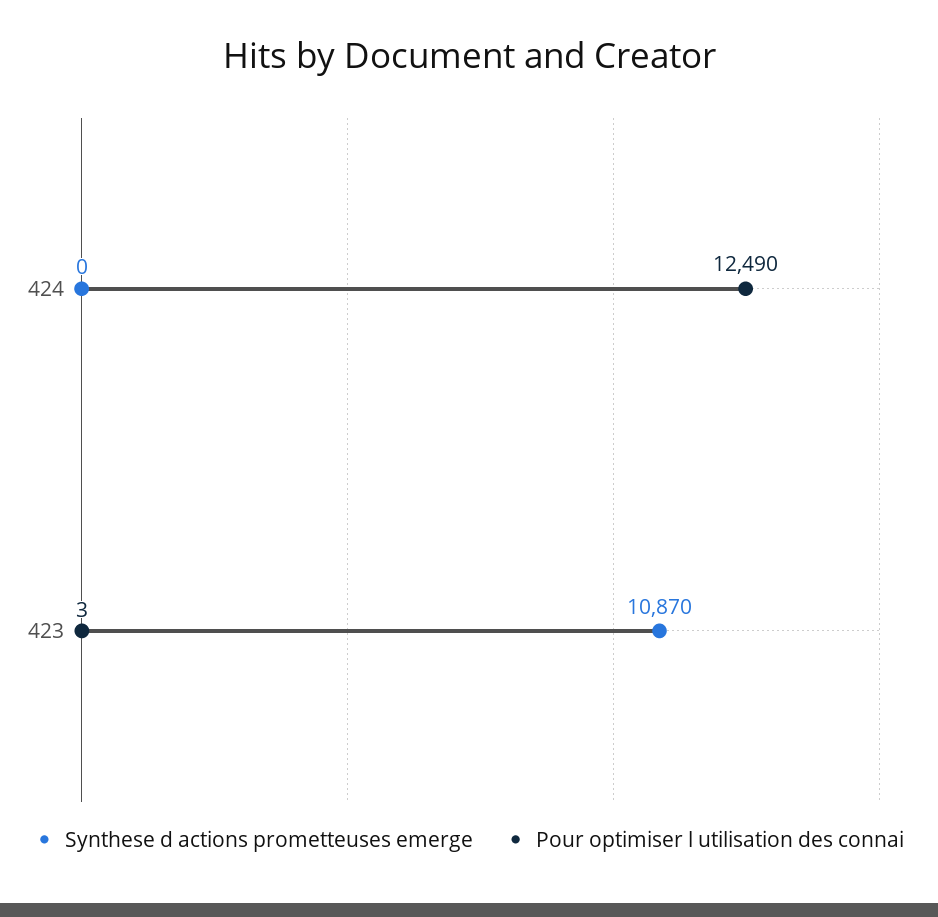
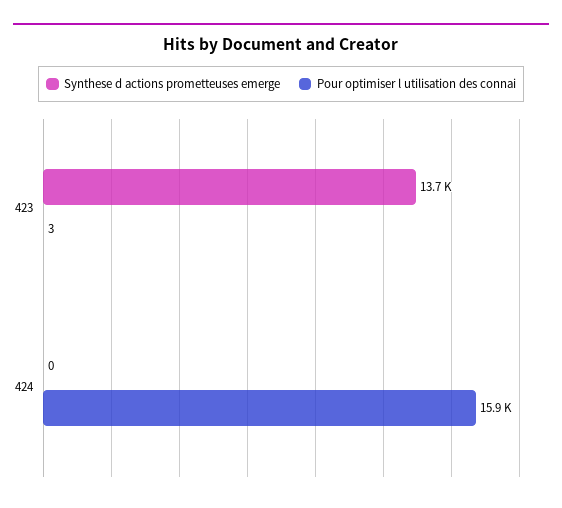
  {
    "Synthese d actions prometteuses emerge": {
      "424": 0,
-     "423": 10870
+     "423": 13700
    },
    "Pour optimiser l utilisation des connai": {
-     "424": 12490,
+     "424": 15900,
      "423": 3
    }
  }

